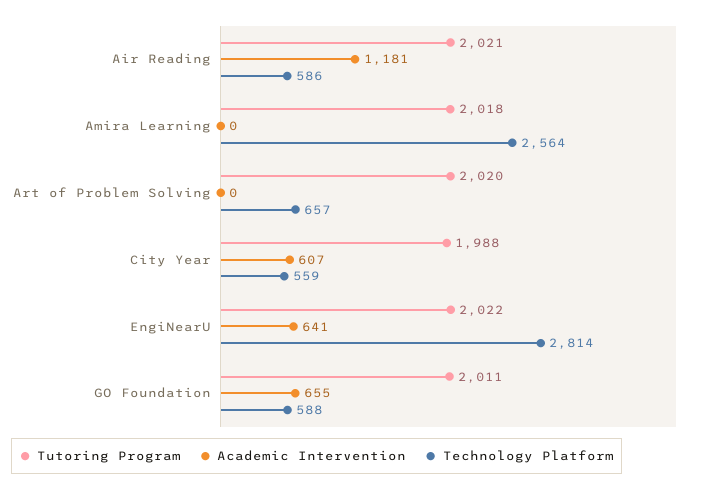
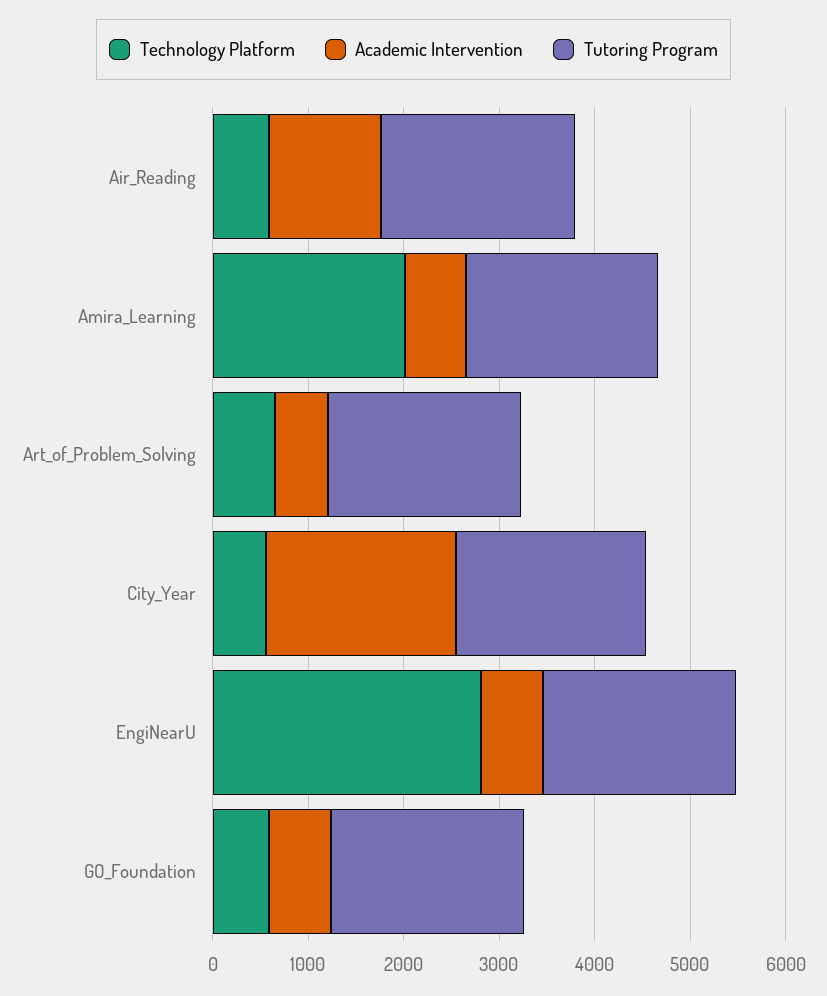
  {
    "Tutoring Program": {
      "Air Reading": 2021,
      "Amira Learning": 2018,
      "Art of Problem Solving": 2020,
      "City Year": 1988,
      "EngiNearU": 2022,
      "GO Foundation": 2011
    },
    "Academic Intervention": {
      "Air Reading": 1181,
-     "Amira Learning": 0,
+     "Amira Learning": 600,
-     "Art of Problem Solving": 0,
+     "Art of Problem Solving": 600,
-     "City Year": 607,
+     "City Year": 2000,
      "EngiNearU": 641,
      "GO Foundation": 655
    },
    "Technology Platform": {
      "Air Reading": 586,
-     "Amira Learning": 2564,
+     "Amira Learning": 2000,
      "Art of Problem Solving": 657,
      "City Year": 559,
      "EngiNearU": 2814,
      "GO Foundation": 588
    }
  }

